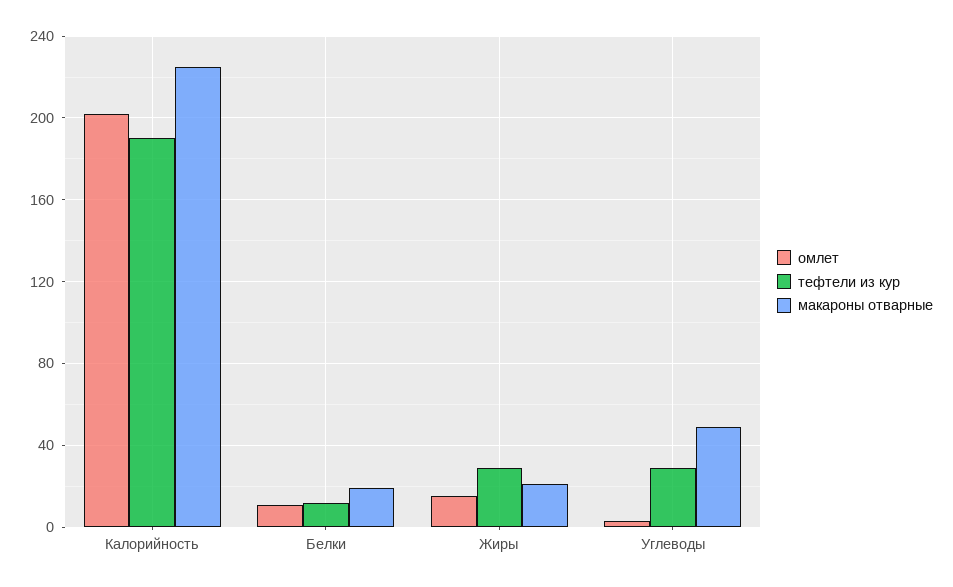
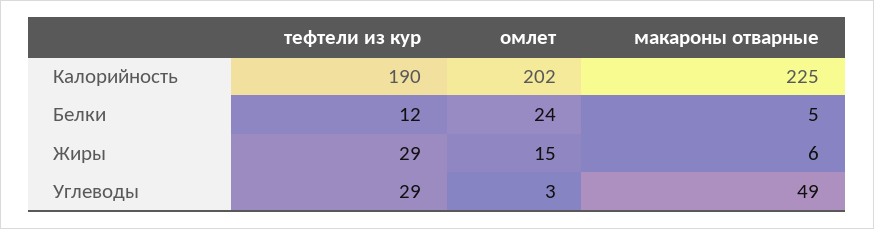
  {
    "омлет": {
      "Калорийность": 202,
-     "Белки": 10,
+     "Белки": 24,
      "Жиры": 15,
      "Углеводы": 3
    },
    "тефтели из кур": {
      "Калорийность": 190,
      "Белки": 12,
      "Жиры": 29,
      "Углеводы": 29
    },
    "макароны отварные": {
      "Калорийность": 225,
-     "Белки": 20,
+     "Белки": 5,
-     "Жиры": 20,
+     "Жиры": 6,
      "Углеводы": 49
    }
  }

